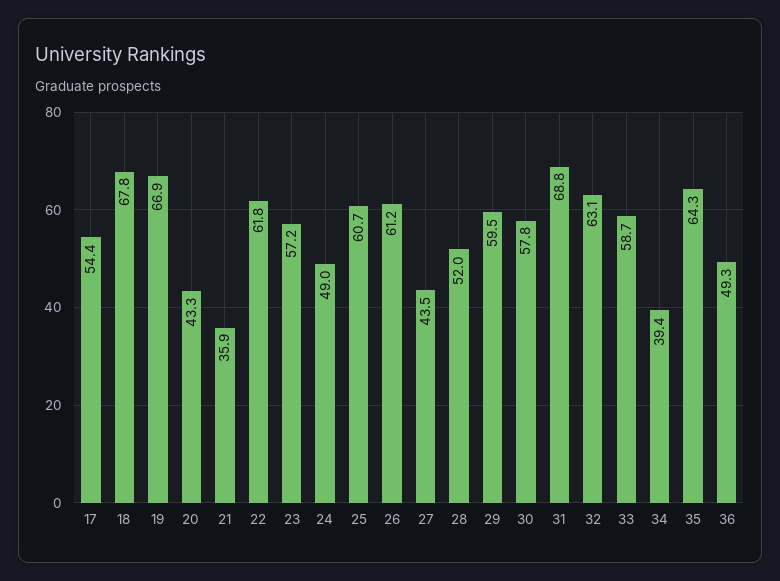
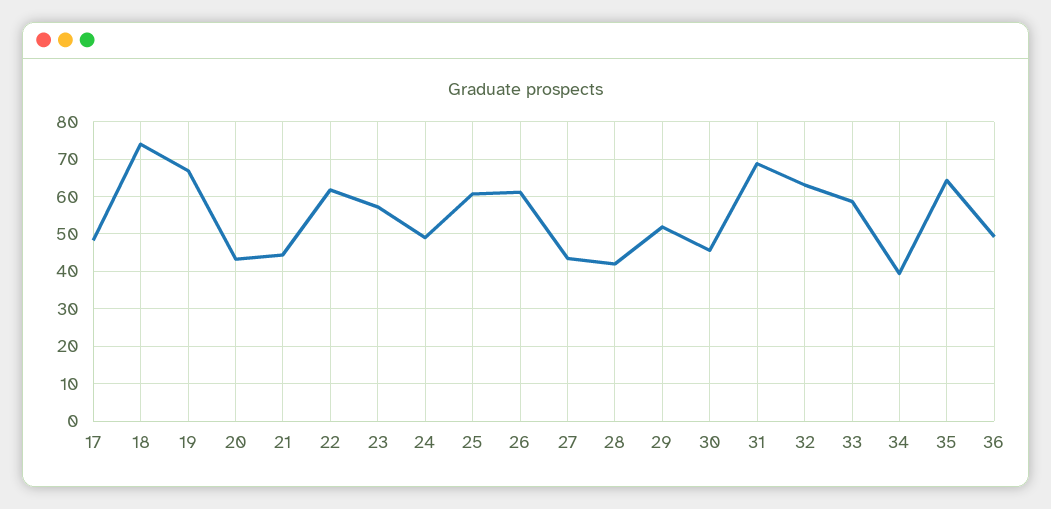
  {
-   "17": 54.4,
+   "17": 48,
-   "18": 67.8,
+   "18": 74,
    "19": 66.9,
    "20": 43.3,
-   "21": 35.9,
+   "21": 44,
    "22": 61.8,
    "23": 57.2,
    "24": 49,
    "25": 60.7,
    "26": 61.2,
    "27": 43.5,
-   "28": 52,
+   "28": 42,
-   "29": 59.5,
+   "29": 52,
-   "30": 57.8,
+   "30": 46,
    "31": 68.8,
    "32": 63.1,
    "33": 58.7,
    "34": 39.4,
    "35": 64.3,
    "36": 49.3
  }

